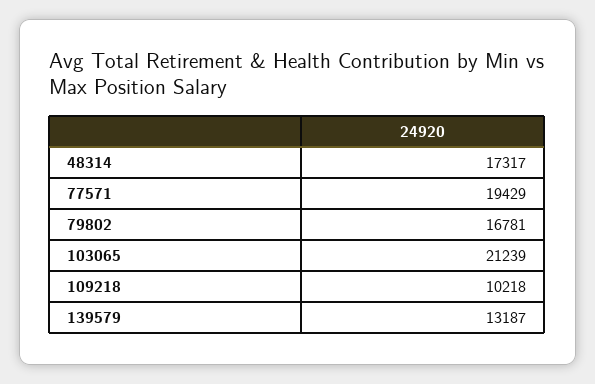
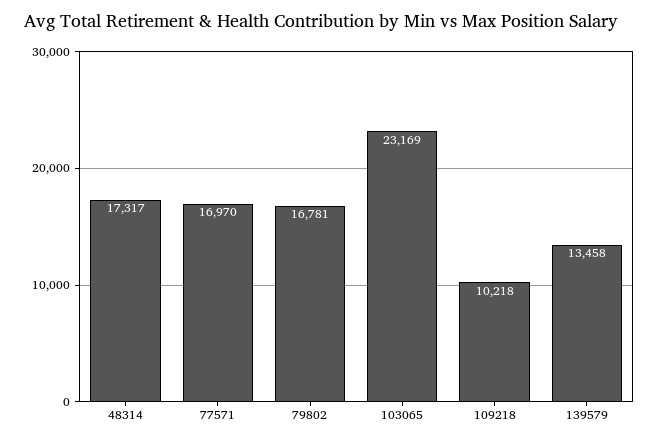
  {
    "48314": 17317,
-   "77571": 19429,
+   "77571": 16970,
    "79802": 16781,
-   "103065": 21239,
+   "103065": 23169,
    "109218": 10218,
-   "139579": 13187
+   "139579": 13458
  }

